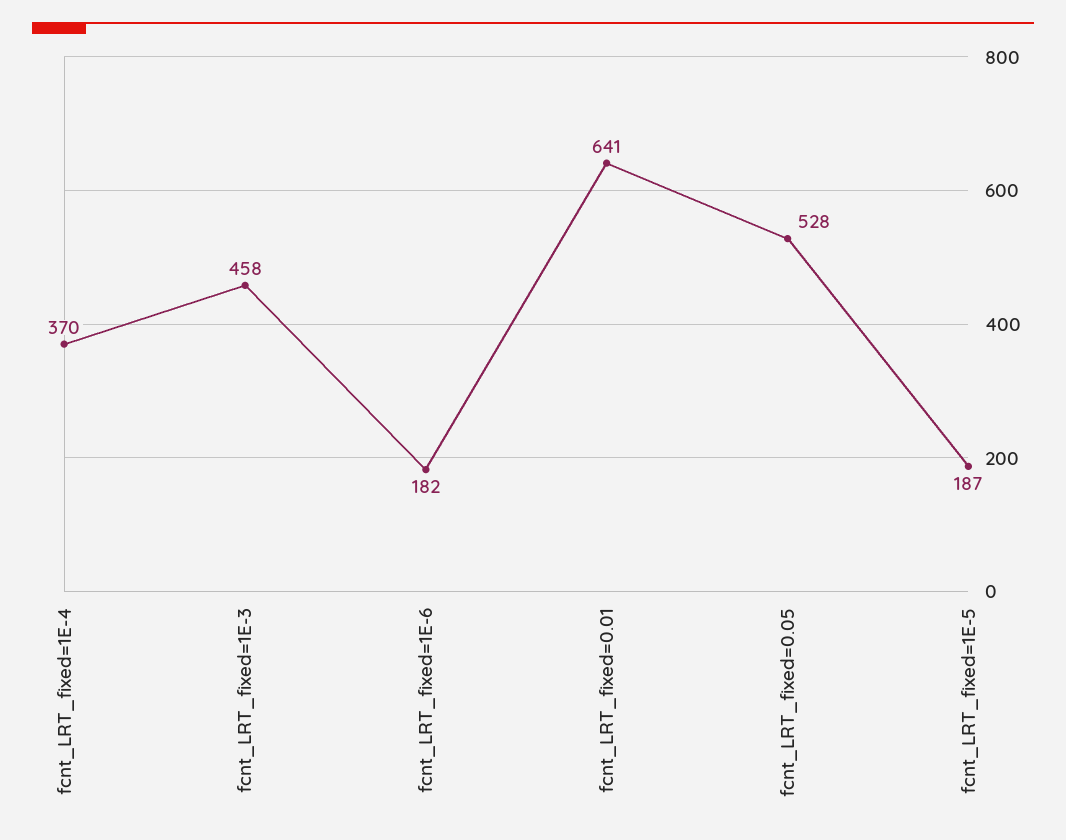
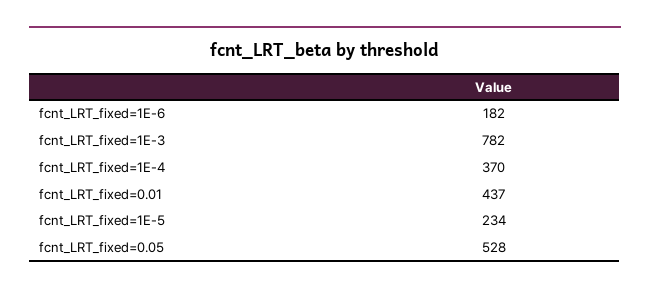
  {
    "fcnt_LRT_fixed=1E-4": 370,
-   "fcnt_LRT_fixed=1E-3": 458,
+   "fcnt_LRT_fixed=1E-3": 782,
    "fcnt_LRT_fixed=1E-6": 182,
-   "fcnt_LRT_fixed=0.01": 641,
+   "fcnt_LRT_fixed=0.01": 437,
    "fcnt_LRT_fixed=0.05": 528,
-   "fcnt_LRT_fixed=1E-5": 187
+   "fcnt_LRT_fixed=1E-5": 234
  }

